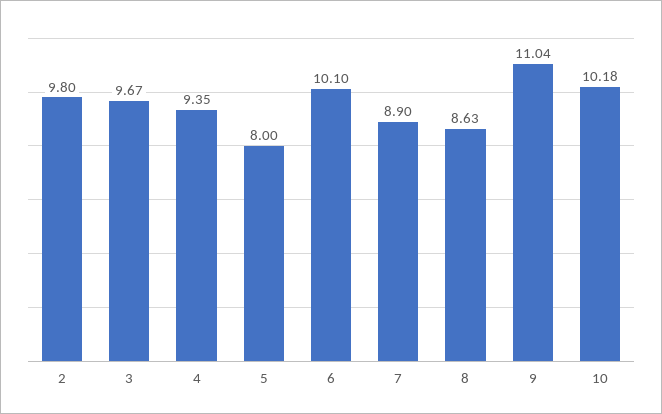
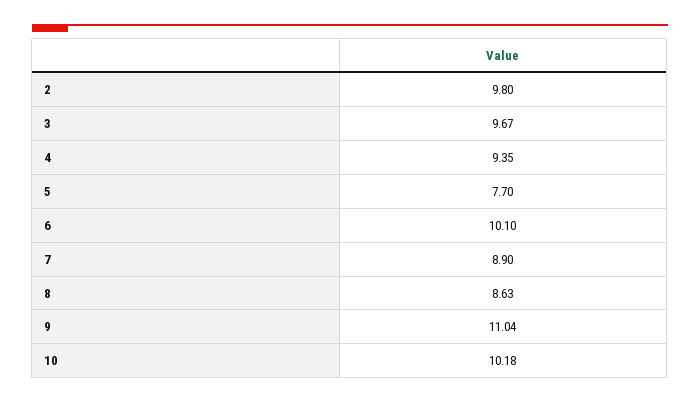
  {
    "2": 9.8,
    "3": 9.67,
    "4": 9.35,
-   "5": 8,
+   "5": 7.7,
    "6": 10.1,
    "7": 8.9,
    "8": 8.63,
    "9": 11.04,
    "10": 10.18
  }

